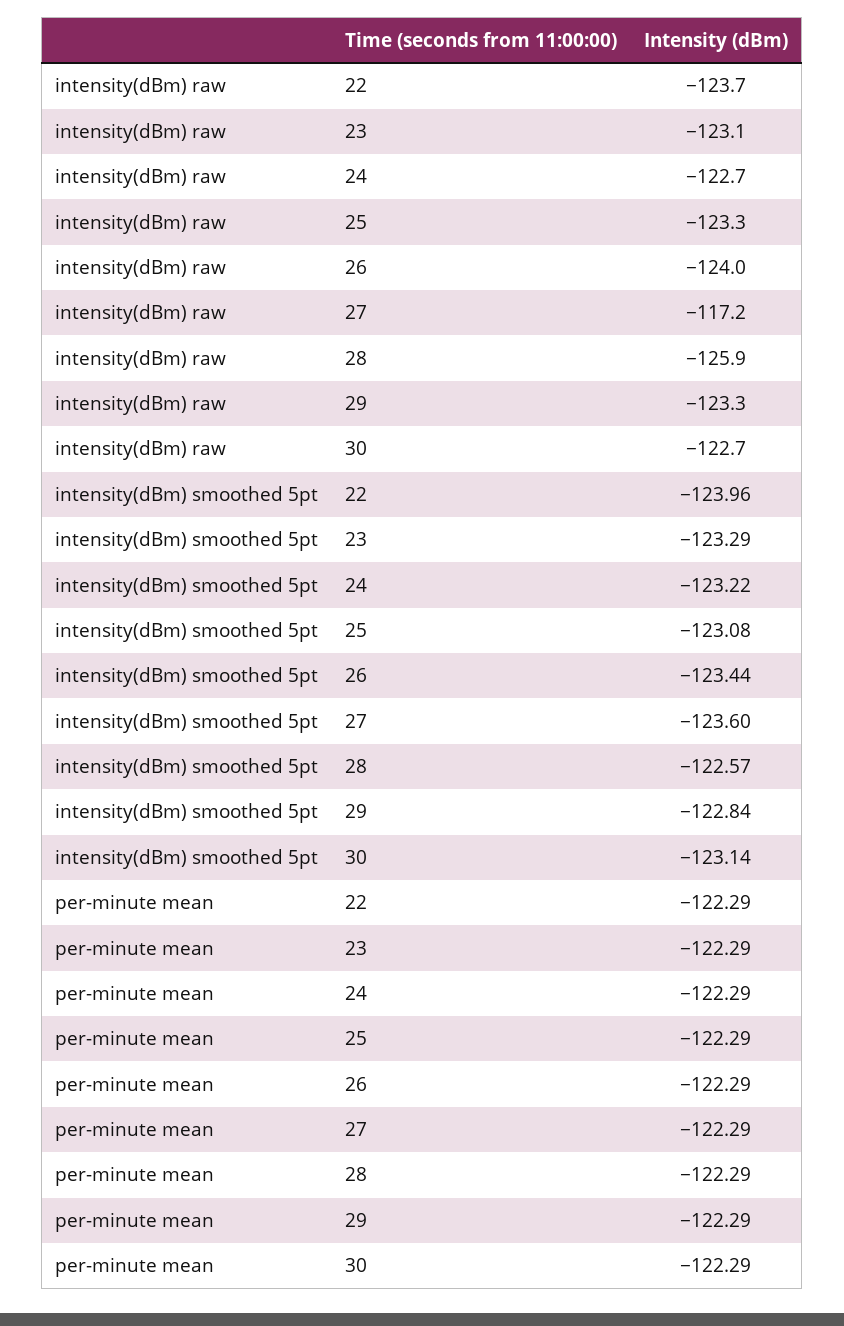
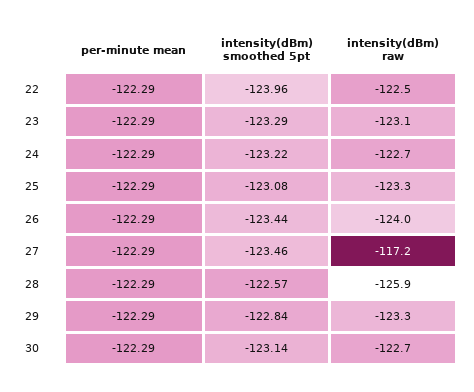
  {
    "intensity(dBm) raw": {
-     "22": -123.7,
+     "22": -122.5,
      "23": -123.1,
      "24": -122.7,
      "25": -123.3,
      "26": -124,
      "27": -117.2,
      "28": -125.9,
      "29": -123.3,
      "30": -122.7
    },
    "intensity(dBm) smoothed 5pt": {
      "22": -123.96,
      "23": -123.29,
      "24": -123.22,
      "25": -123.08,
      "26": -123.44,
-     "27": -123.6,
+     "27": -123.46,
      "28": -122.57,
      "29": -122.84,
      "30": -123.14
    },
    "per-minute mean": {
      "22": -122.29,
      "23": -122.29,
      "24": -122.29,
      "25": -122.29,
      "26": -122.29,
      "27": -122.29,
      "28": -122.29,
      "29": -122.29,
      "30": -122.29
    }
  }

